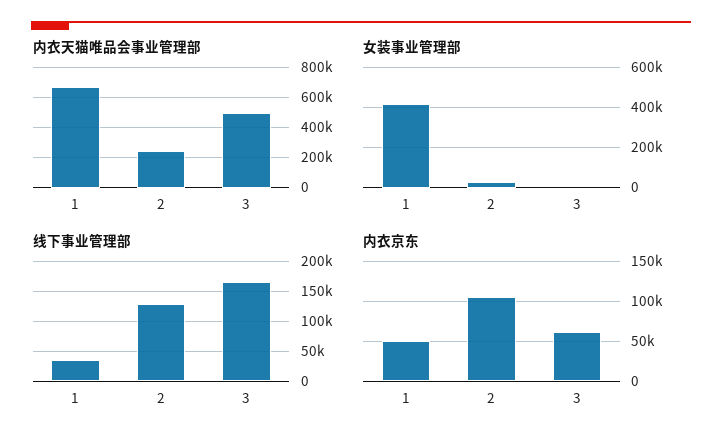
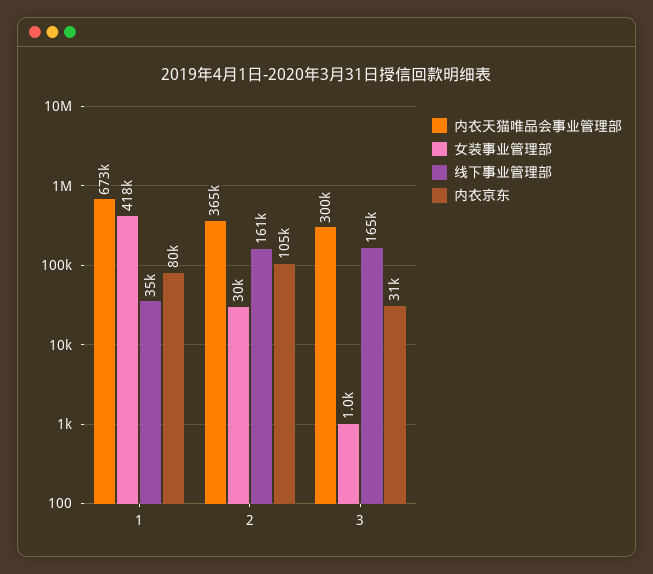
  {
    "内衣天猫唯品会事业管理部": {
      "1": 673000,
-     "2": 250000,
+     "2": 365000,
-     "3": 500000
+     "3": 300000
    },
    "女装事业管理部": {
      "1": 418000,
      "2": 30000,
      "3": 1000
    },
    "线下事业管理部": {
      "1": 35000,
-     "2": 130000,
+     "2": 161000,
      "3": 165000
    },
    "内衣京东": {
-     "1": 50000,
+     "1": 80000,
      "2": 105000,
-     "3": 60000
+     "3": 31000
    }
  }

